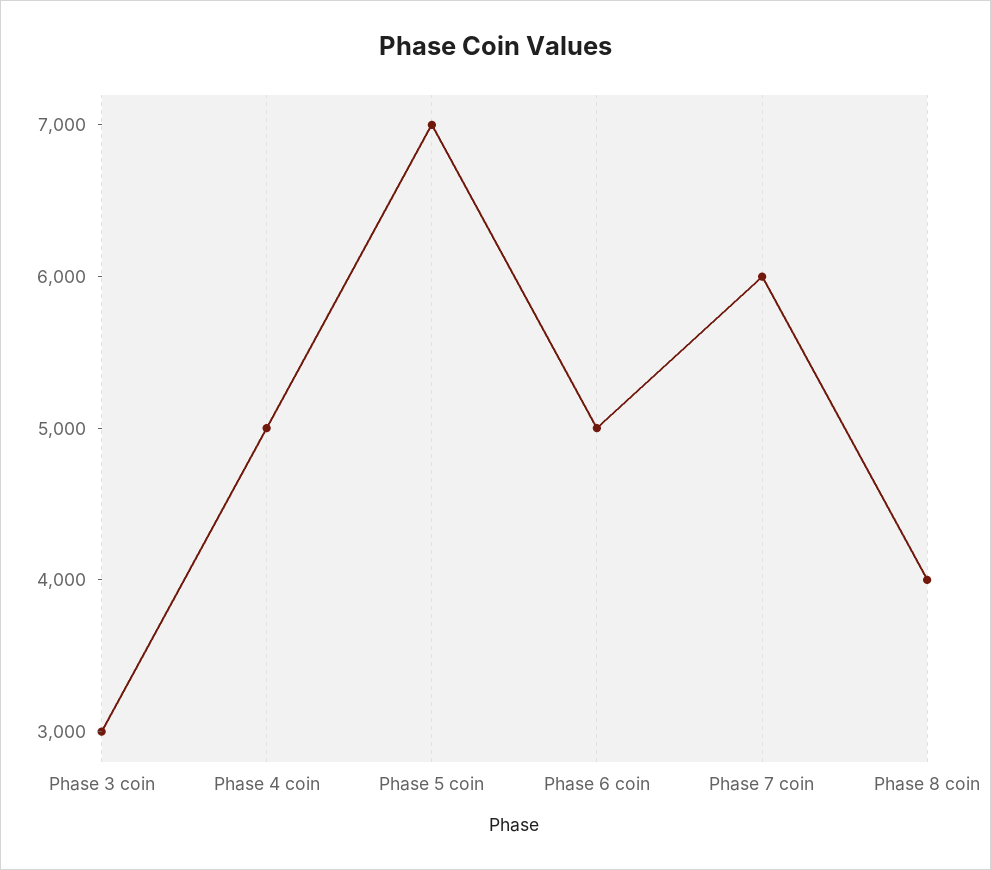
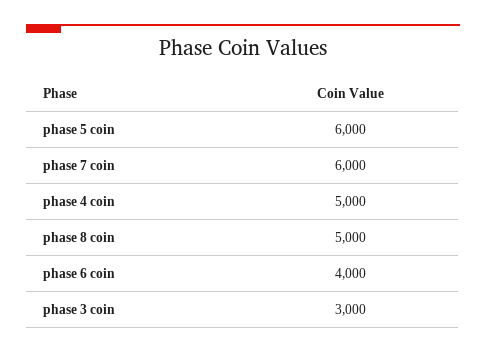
  {
    "Phase 3 coin": 3000,
    "Phase 4 coin": 5000,
-   "Phase 5 coin": 7000,
+   "Phase 5 coin": 6000,
-   "Phase 6 coin": 5000,
+   "Phase 6 coin": 4000,
    "Phase 7 coin": 6000,
-   "Phase 8 coin": 4000
+   "Phase 8 coin": 5000
  }

